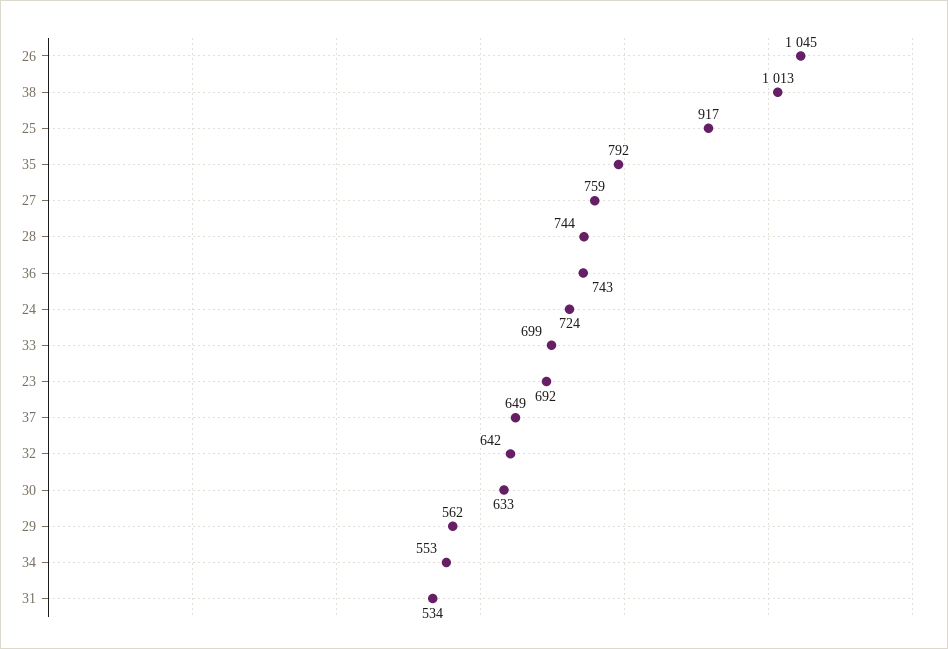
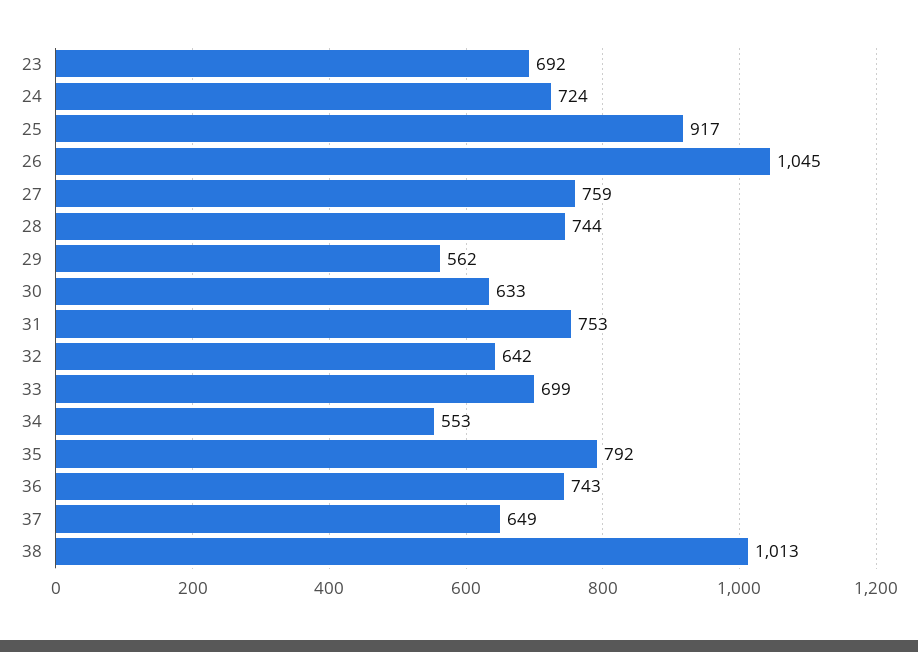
  {
    "26": 1045,
    "38": 1013,
    "25": 917,
    "35": 792,
    "27": 759,
    "28": 744,
    "36": 743,
    "24": 724,
    "33": 699,
    "23": 692,
    "37": 649,
    "32": 642,
    "30": 633,
    "29": 562,
    "34": 553,
-   "31": 534
+   "31": 753
  }

